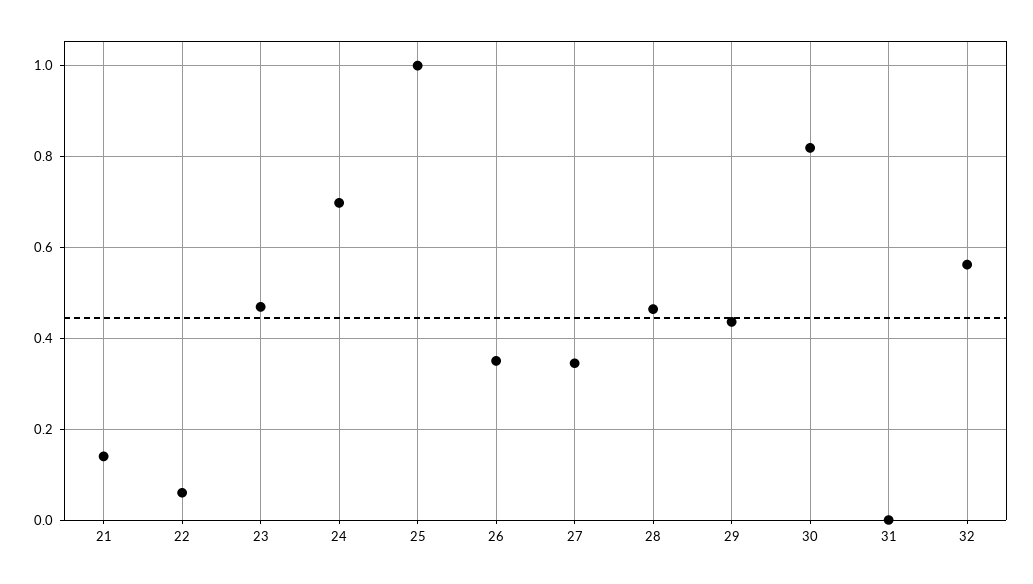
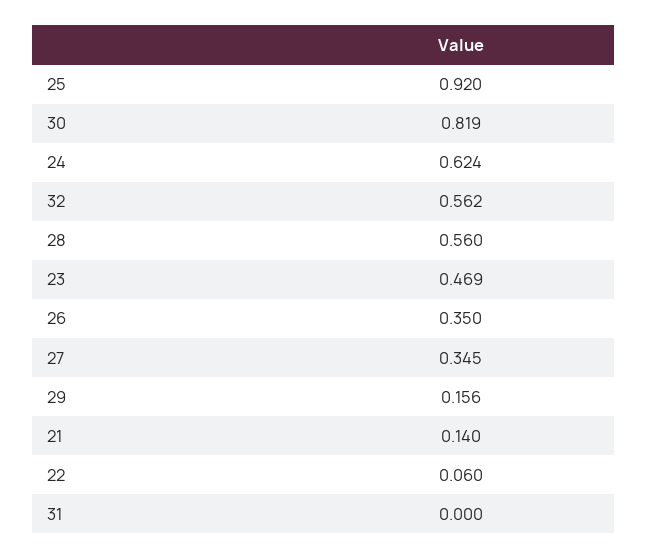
  {
    "21": 0.14,
    "22": 0.06,
    "23": 0.469,
-   "24": 0.7,
+   "24": 0.624,
-   "25": 1,
+   "25": 0.92,
    "26": 0.35,
    "27": 0.345,
-   "28": 0.46,
+   "28": 0.56,
-   "29": 0.44,
+   "29": 0.156,
    "30": 0.819,
    "31": 0,
    "32": 0.562
  }

